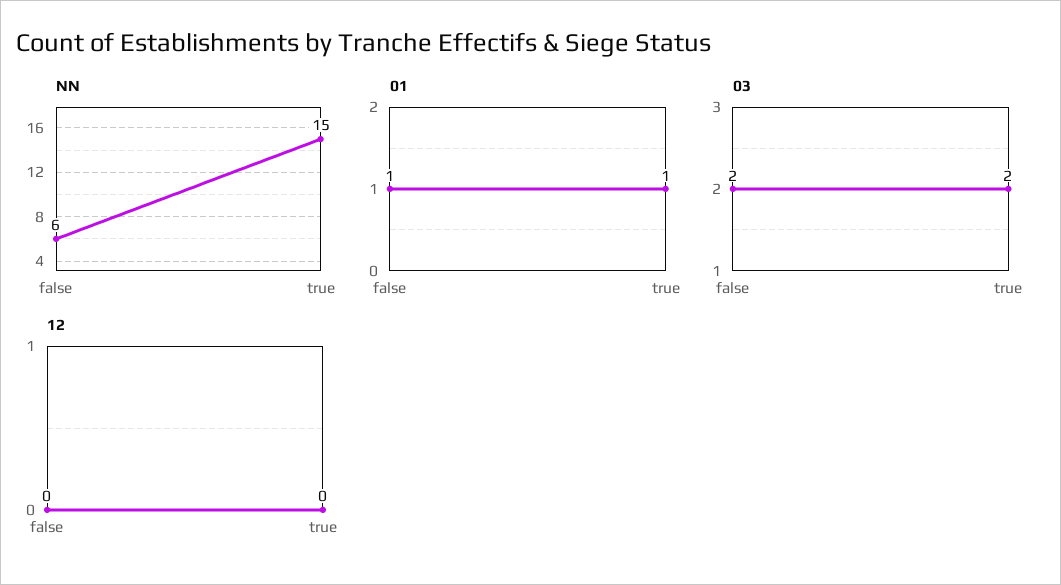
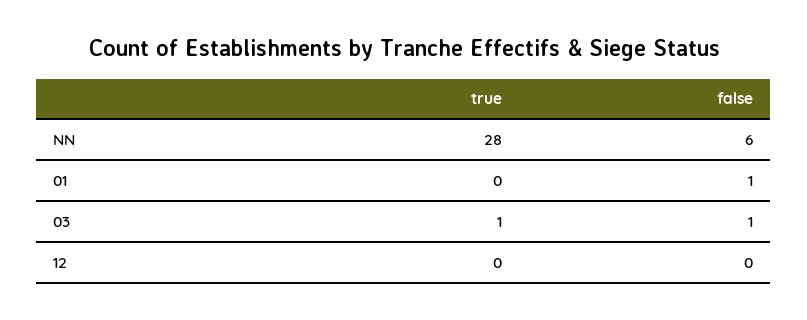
  {
    "NN": {
      "false": 6,
-     "true": 15
+     "true": 28
    },
    "01": {
      "false": 1,
-     "true": 1
+     "true": 0
    },
    "03": {
-     "false": 2,
+     "false": 1,
-     "true": 2
+     "true": 1
    },
    "12": {
      "false": 0,
      "true": 0
    }
  }

